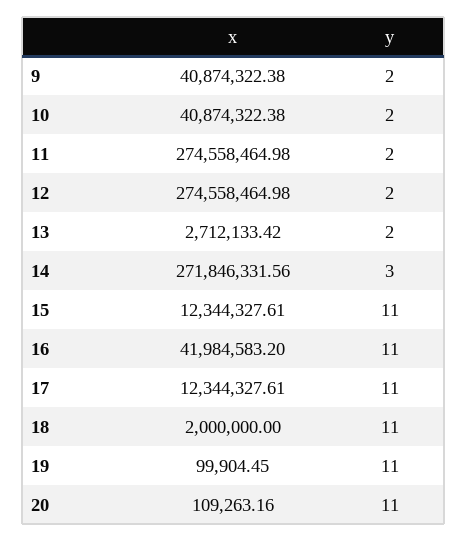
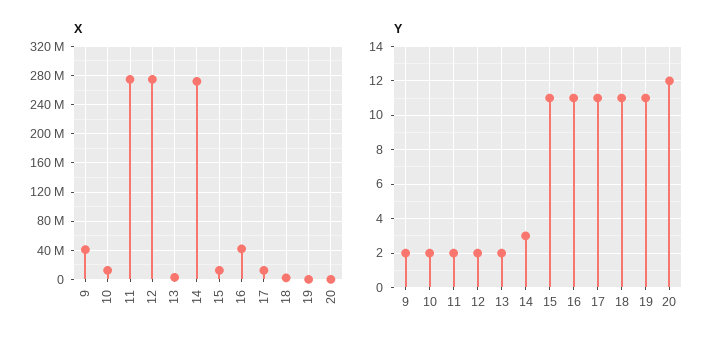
  {
    "x": {
      "9": 40874322.38,
-     "10": 40874322.38,
+     "10": 10000000,
      "11": 274558464.98,
      "12": 274558464.98,
      "13": 2712133.42,
      "14": 271846331.56,
      "15": 12344327.61,
      "16": 41984583.2,
      "17": 12344327.61,
      "18": 2000000,
      "19": 99904.45,
      "20": 109263.16
    },
    "y": {
      "9": 2,
      "10": 2,
      "11": 2,
      "12": 2,
      "13": 2,
      "14": 3,
      "15": 11,
      "16": 11,
      "17": 11,
      "18": 11,
      "19": 11,
-     "20": 11
+     "20": 12
    }
  }

